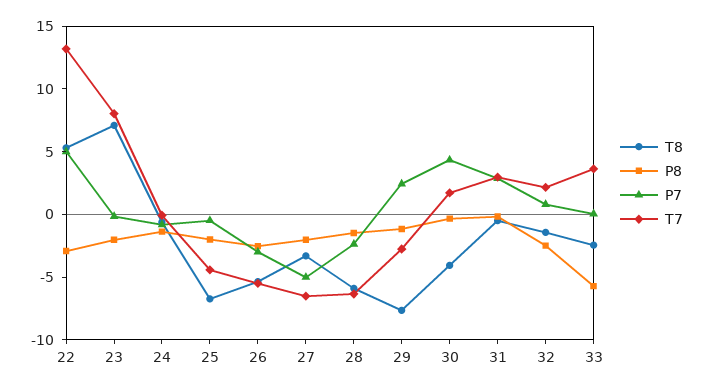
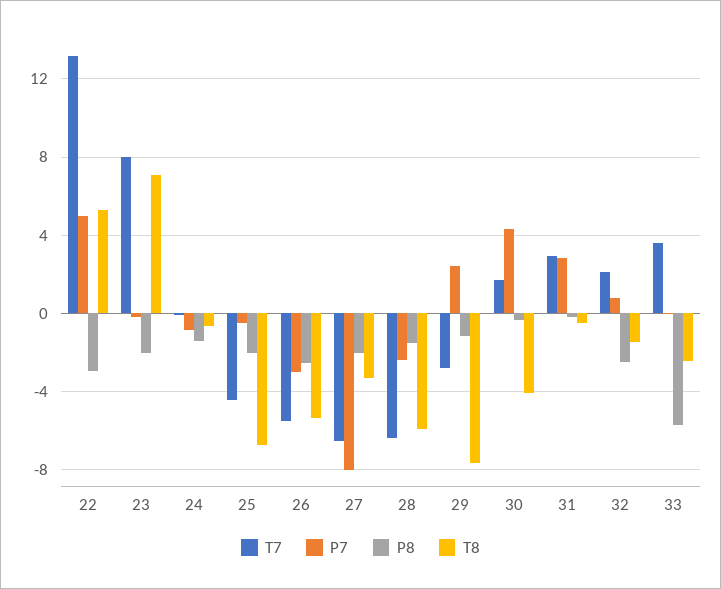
  {
    "T8": {
      "22": 5.5,
      "23": 7,
      "24": -0.5,
      "25": -6.5,
      "26": -5.5,
      "27": -3.5,
      "28": -6,
      "29": -7.5,
      "30": -4,
      "31": -0.5,
      "32": -1.5,
      "33": -2.5
    },
    "P8": {
      "22": -3,
      "23": -2,
      "24": -1.5,
      "25": -2,
      "26": -2.5,
      "27": -2,
      "28": -1.5,
      "29": -1,
      "30": -0.5,
      "31": 0,
      "32": -2.5,
      "33": -5.5
    },
    "P7": {
      "22": 5,
      "23": 0,
      "24": -1,
      "25": -0.5,
      "26": -3,
-     "27": -5,
+     "27": -8,
      "28": -2.5,
      "29": 2.5,
      "30": 4.5,
      "31": 3,
      "32": 1,
      "33": 0
    },
    "T7": {
      "22": 13,
      "23": 8,
      "24": 0,
      "25": -4.5,
      "26": -5.5,
      "27": -6.5,
      "28": -6.5,
      "29": -3,
      "30": 1.5,
      "31": 3,
      "32": 2,
      "33": 3.5
    }
  }

